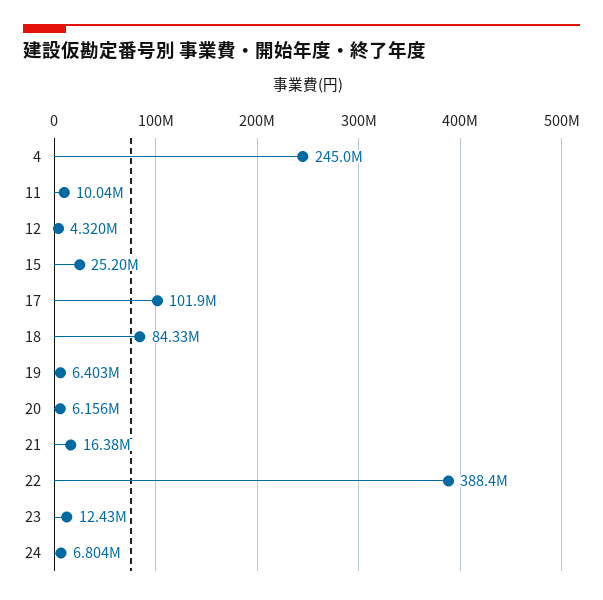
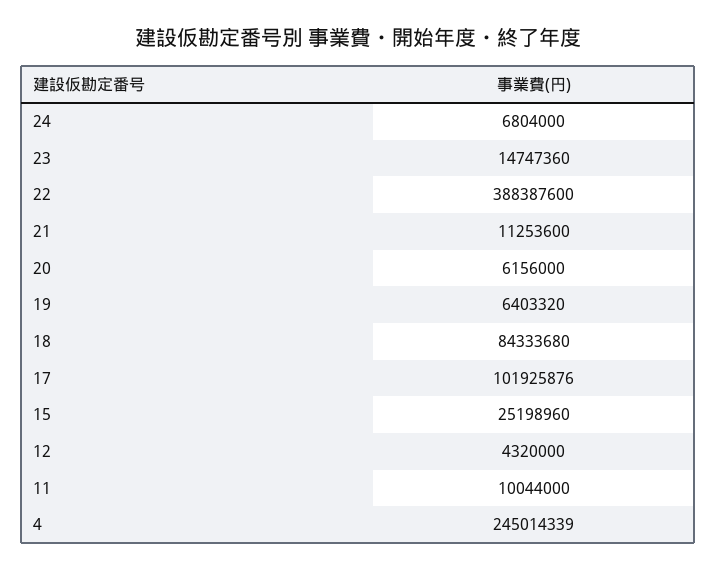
  {
    "4": 245014339,
    "11": 10044000,
    "12": 4320000,
    "15": 25198960,
    "17": 101925876,
    "18": 84333680,
    "19": 6403320,
    "20": 6156000,
-   "21": 16380000,
+   "21": 11253600,
    "22": 388387600,
-   "23": 12430000,
+   "23": 14747360,
    "24": 6804000
  }

